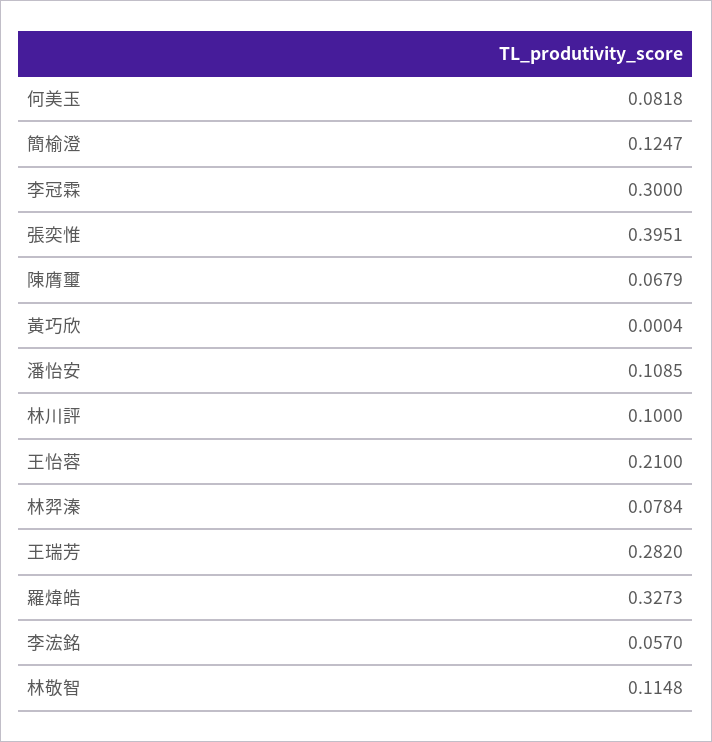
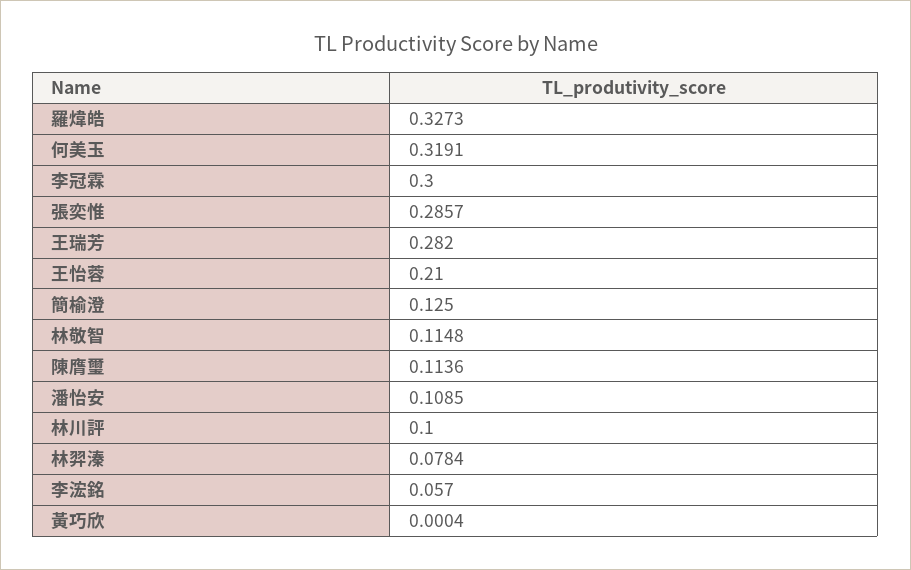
  {
-   "何美玉": 0.0818,
+   "何美玉": 0.3191,
-   "簡榆澄": 0.1247,
+   "簡榆澄": 0.125,
    "李冠霖": 0.3,
-   "張奕惟": 0.3951,
+   "張奕惟": 0.2857,
-   "陳膺璽": 0.0679,
+   "陳膺璽": 0.1136,
    "黃巧欣": 0.0004,
    "潘怡安": 0.1085,
    "林川評": 0.1,
    "王怡蓉": 0.21,
    "林羿溱": 0.0784,
    "王瑞芳": 0.282,
    "羅煒皓": 0.3273,
    "李浤銘": 0.057,
    "林敬智": 0.1148
  }

